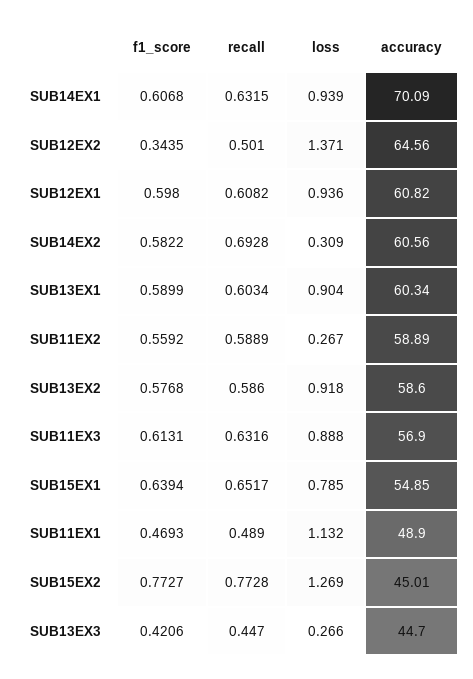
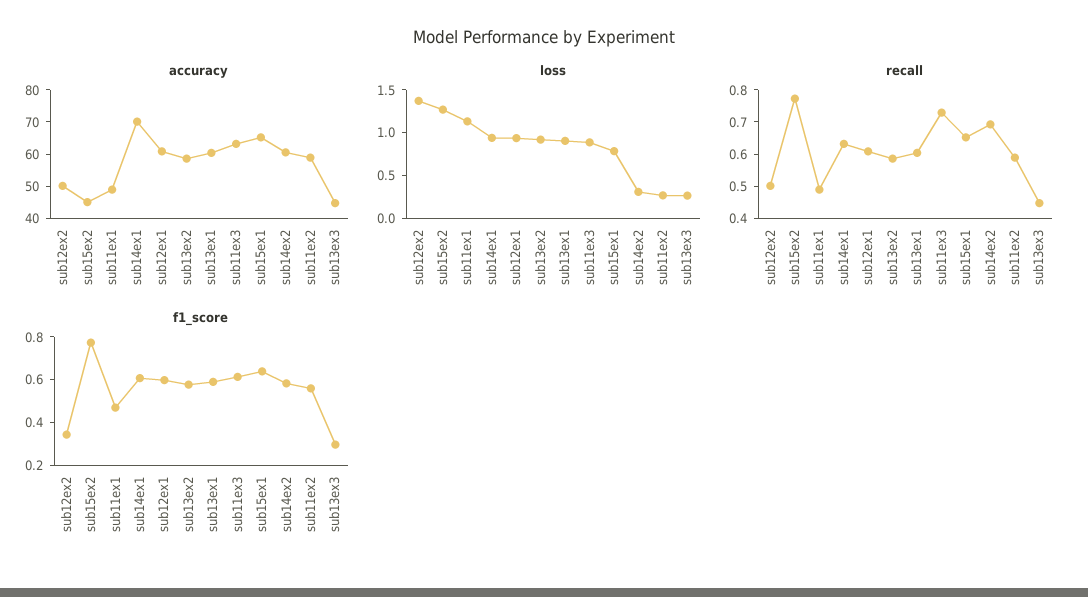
  {
    "f1_score": {
      "SUB14EX1": 0.6068,
      "SUB12EX2": 0.3435,
      "SUB12EX1": 0.598,
      "SUB14EX2": 0.5822,
      "SUB13EX1": 0.5899,
      "SUB11EX2": 0.5592,
      "SUB13EX2": 0.5768,
      "SUB11EX3": 0.6131,
      "SUB15EX1": 0.6394,
      "SUB11EX1": 0.4693,
      "SUB15EX2": 0.7727,
-     "SUB13EX3": 0.4206
+     "SUB13EX3": 0.3
    },
    "recall": {
      "SUB14EX1": 0.6315,
      "SUB12EX2": 0.501,
      "SUB12EX1": 0.6082,
      "SUB14EX2": 0.6928,
      "SUB13EX1": 0.6034,
      "SUB11EX2": 0.5889,
      "SUB13EX2": 0.586,
-     "SUB11EX3": 0.6316,
+     "SUB11EX3": 0.725,
      "SUB15EX1": 0.6517,
      "SUB11EX1": 0.489,
      "SUB15EX2": 0.7728,
      "SUB13EX3": 0.447
    },
    "loss": {
      "SUB14EX1": 0.939,
      "SUB12EX2": 1.371,
      "SUB12EX1": 0.936,
      "SUB14EX2": 0.309,
      "SUB13EX1": 0.904,
      "SUB11EX2": 0.267,
      "SUB13EX2": 0.918,
      "SUB11EX3": 0.888,
      "SUB15EX1": 0.785,
      "SUB11EX1": 1.132,
      "SUB15EX2": 1.269,
      "SUB13EX3": 0.266
    },
    "accuracy": {
      "SUB14EX1": 70.09,
-     "SUB12EX2": 64.56,
+     "SUB12EX2": 50,
      "SUB12EX1": 60.82,
      "SUB14EX2": 60.56,
      "SUB13EX1": 60.34,
      "SUB11EX2": 58.89,
      "SUB13EX2": 58.6,
-     "SUB11EX3": 56.9,
+     "SUB11EX3": 62.5,
-     "SUB15EX1": 54.85,
+     "SUB15EX1": 65,
      "SUB11EX1": 48.9,
      "SUB15EX2": 45.01,
      "SUB13EX3": 44.7
    }
  }

